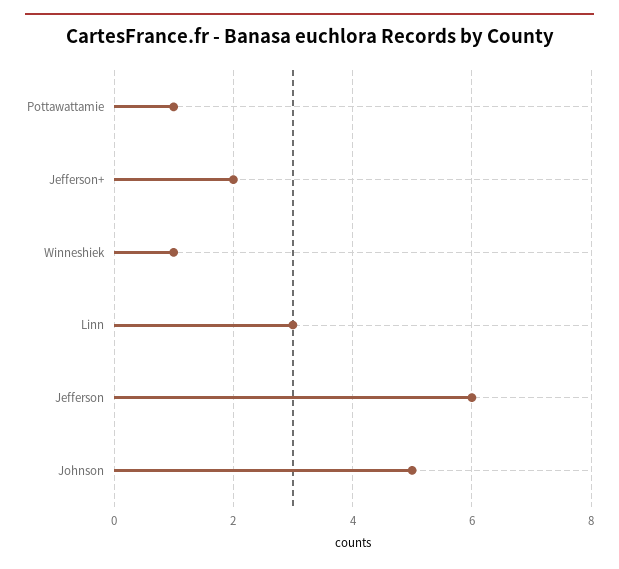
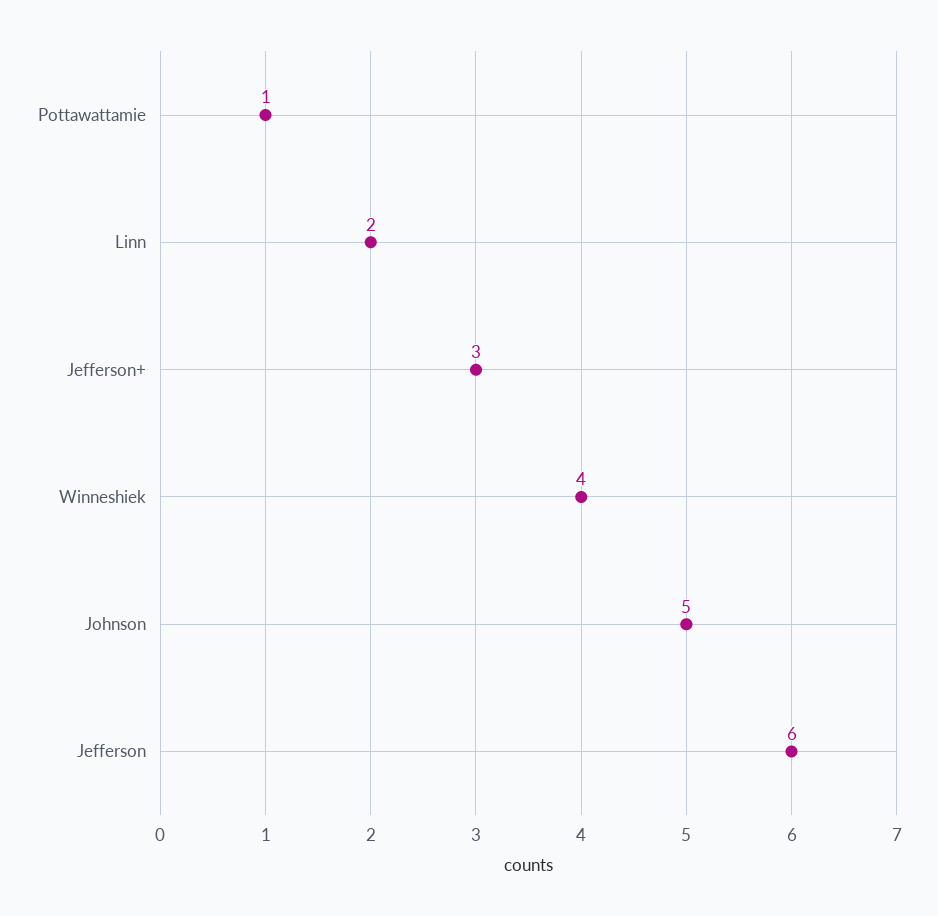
  {
    "Pottawattamie": 1,
-   "Jefferson+": 2,
+   "Jefferson+": 3,
-   "Winneshiek": 1,
+   "Winneshiek": 4,
-   "Linn": 3,
+   "Linn": 2,
    "Jefferson": 6,
    "Johnson": 5
  }

